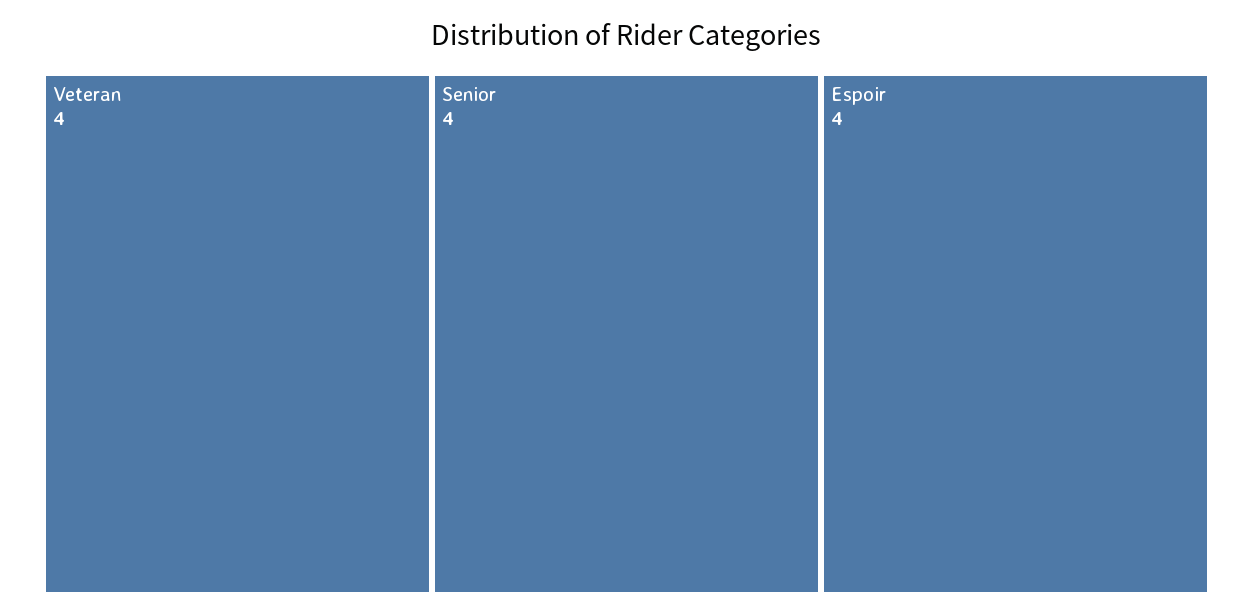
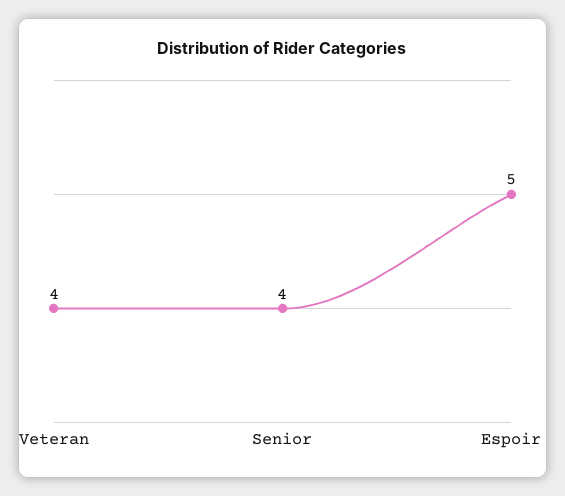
  {
    "Veteran": 4,
    "Senior": 4,
-   "Espoir": 4
+   "Espoir": 5
  }

